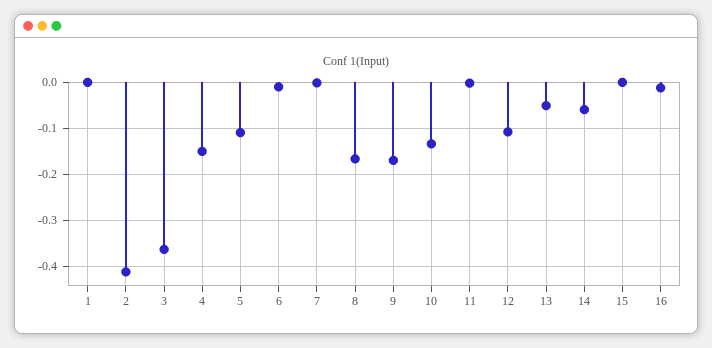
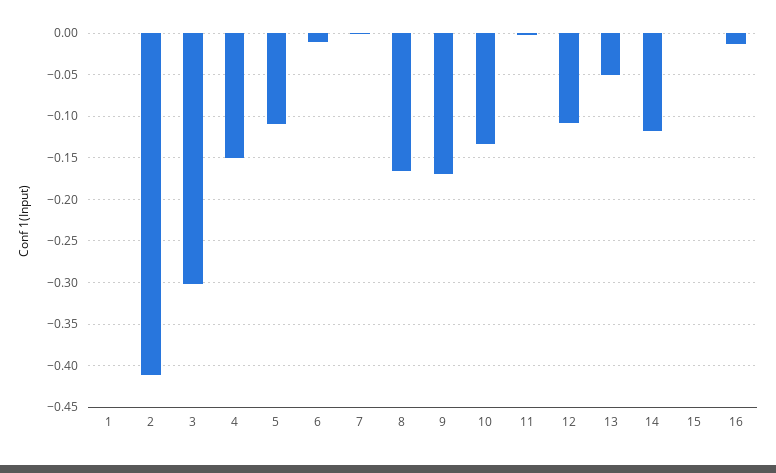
  {
    "1": 0,
    "2": -0.41,
-   "3": -0.36,
+   "3": -0.3,
    "4": -0.15,
    "5": -0.11,
    "6": -0.01,
    "7": 0,
    "8": -0.17,
    "9": -0.17,
    "10": -0.13,
    "11": 0,
    "12": -0.11,
    "13": -0.05,
-   "14": -0.06,
+   "14": -0.12,
    "15": 0,
    "16": -0.01
  }

